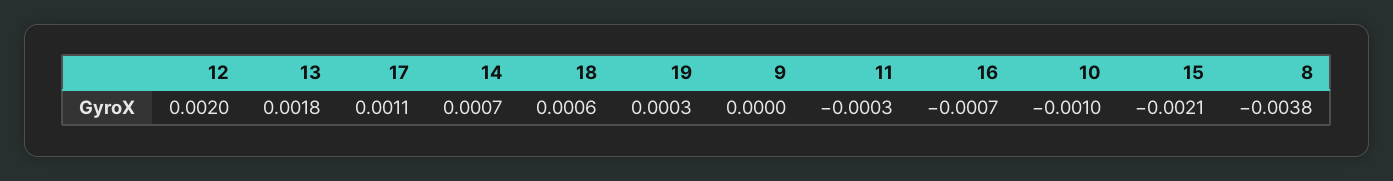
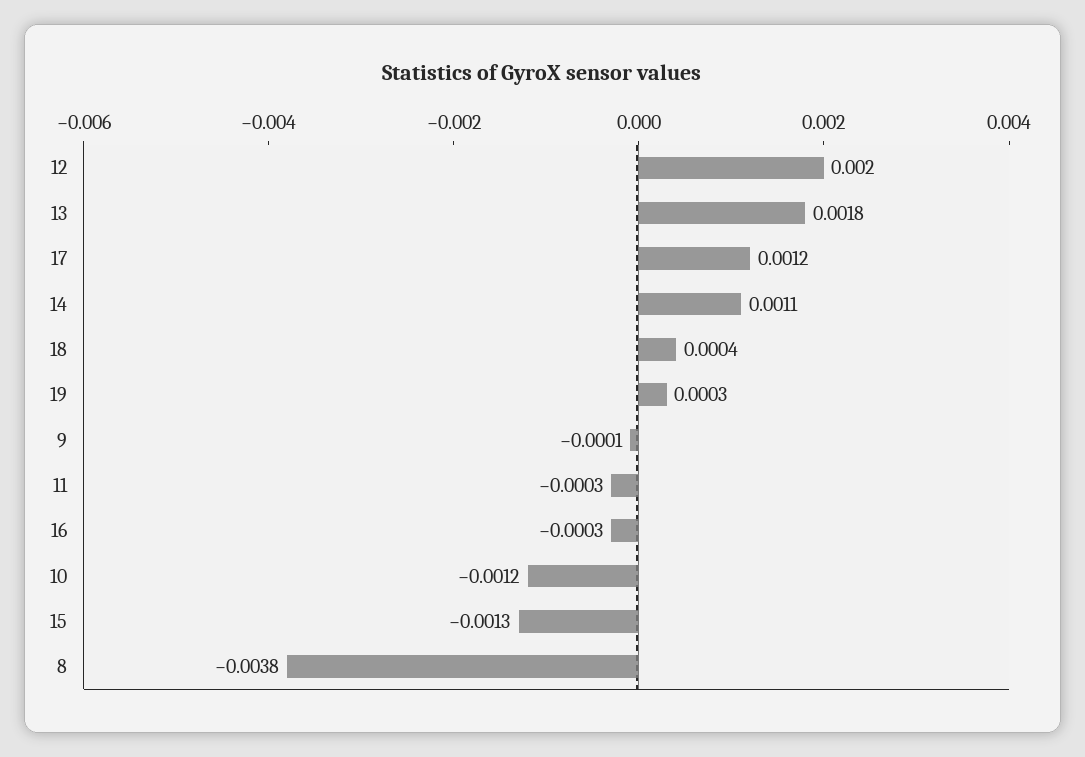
  {
    "12": 0.002,
    "13": 0.0018,
-   "17": 0.0011,
+   "17": 0.0012,
-   "14": 0.0007,
+   "14": 0.0011,
-   "18": 0.0006,
+   "18": 0.0004,
    "19": 0.0003,
-   "9": 0,
+   "9": -0.0001,
    "11": -0.0003,
-   "16": -0.0007,
+   "16": -0.0003,
-   "10": -0.001,
+   "10": -0.0012,
-   "15": -0.0021,
+   "15": -0.0013,
    "8": -0.0038
  }

